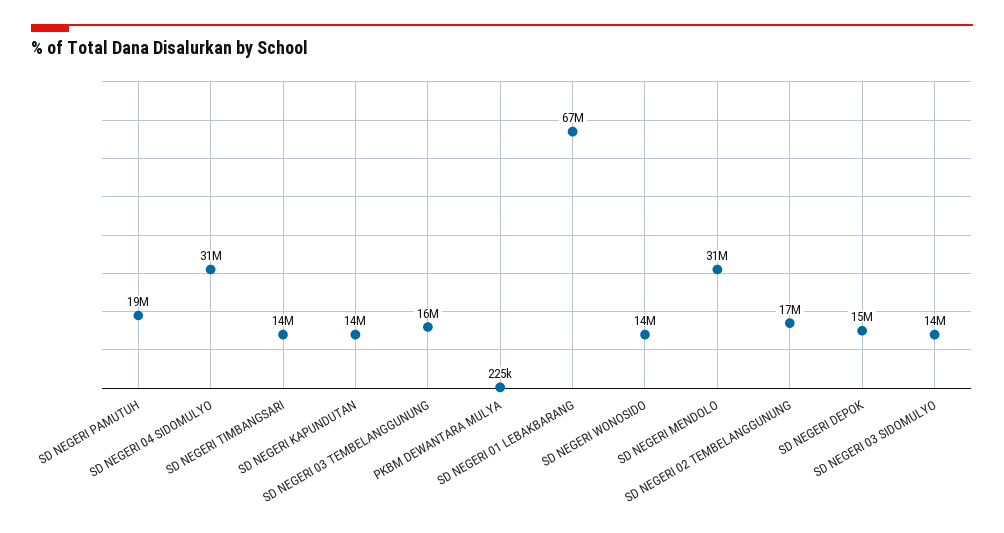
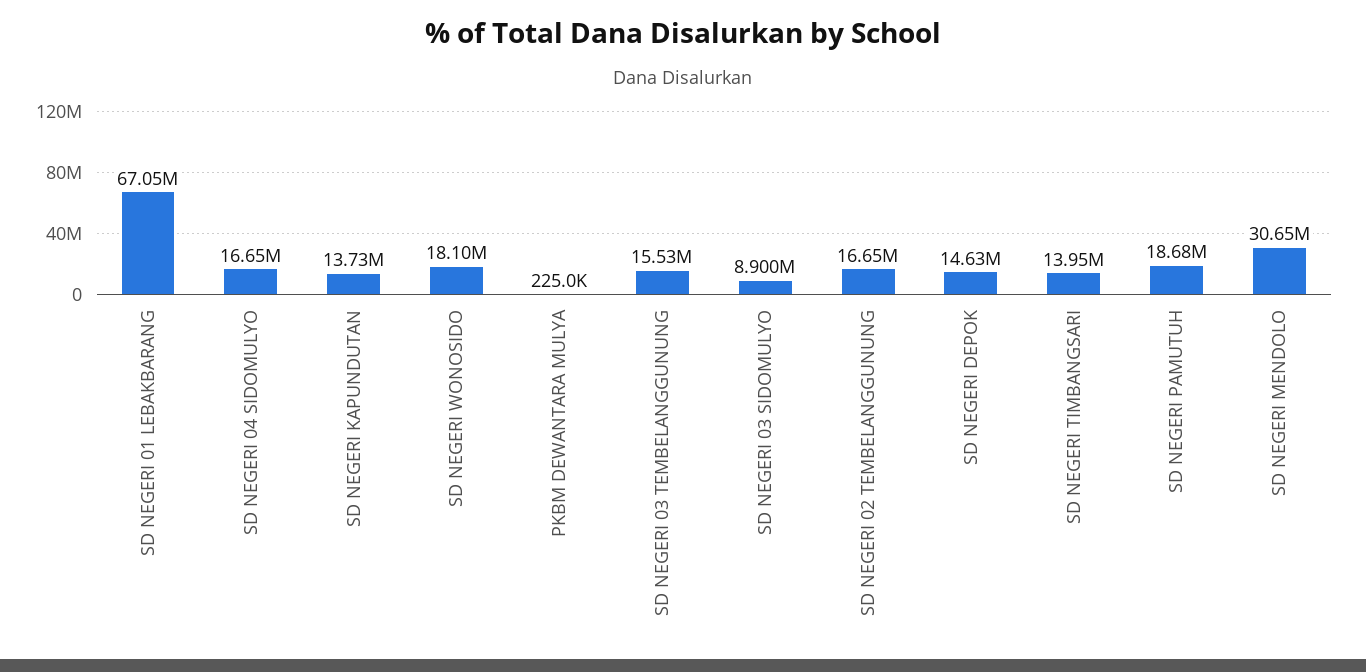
  {
    "SD NEGERI PAMUTUH": 18680000,
-   "SD NEGERI 04 SIDOMULYO": 31000000,
+   "SD NEGERI 04 SIDOMULYO": 16650000,
    "SD NEGERI TIMBANGSARI": 13950000,
    "SD NEGERI KAPUNDUTAN": 13730000,
    "SD NEGERI 03 TEMBELANGGUNUNG": 15530000,
    "PKBM DEWANTARA MULYA": 225000,
    "SD NEGERI 01 LEBAKBARANG": 67050000,
-   "SD NEGERI WONOSIDO": 14000000,
+   "SD NEGERI WONOSIDO": 18100000,
    "SD NEGERI MENDOLO": 30650000,
    "SD NEGERI 02 TEMBELANGGUNUNG": 16650000,
    "SD NEGERI DEPOK": 14630000,
-   "SD NEGERI 03 SIDOMULYO": 14000000
+   "SD NEGERI 03 SIDOMULYO": 8900000
  }

